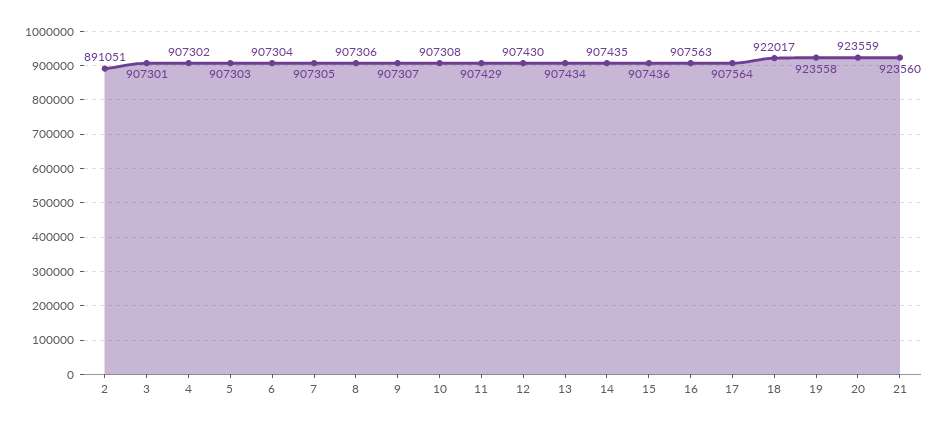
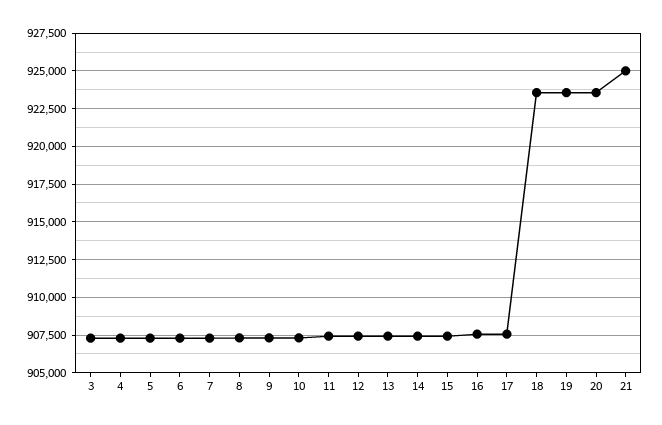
  {
-   "2": 891051,
    "3": 907301,
    "4": 907302,
    "5": 907303,
    "6": 907304,
    "7": 907305,
    "8": 907306,
    "9": 907307,
    "10": 907308,
    "11": 907429,
    "12": 907430,
    "13": 907434,
    "14": 907435,
    "15": 907436,
    "16": 907563,
    "17": 907564,
-   "18": 922017,
+   "18": 923500,
    "19": 923558,
    "20": 923559,
-   "21": 923560
+   "21": 925000
  }

